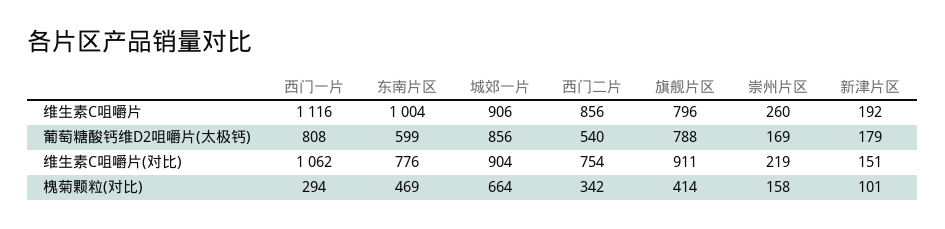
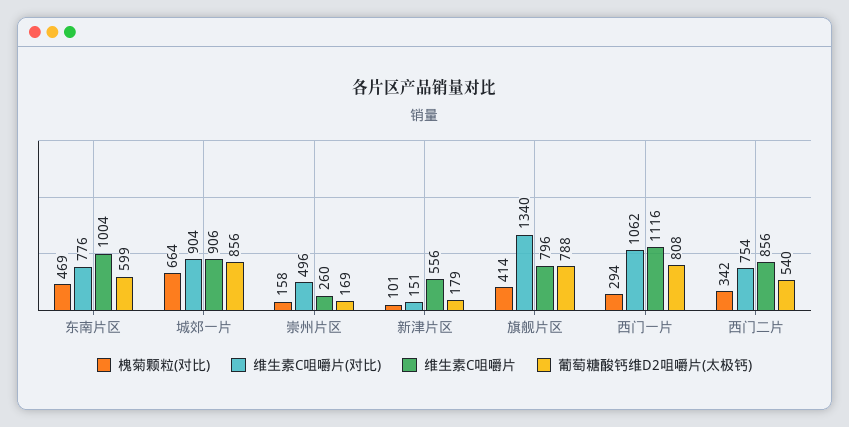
  {
    "维生素C咀嚼片": {
      "西门一片": 1116,
      "东南片区": 1004,
      "城郊一片": 906,
      "西门二片": 856,
      "旗舰片区": 796,
      "崇州片区": 260,
-     "新津片区": 192
+     "新津片区": 556
    },
    "葡萄糖酸钙维D2咀嚼片(太极钙)": {
      "西门一片": 808,
      "东南片区": 599,
      "城郊一片": 856,
      "西门二片": 540,
      "旗舰片区": 788,
      "崇州片区": 169,
      "新津片区": 179
    },
    "维生素C咀嚼片(对比)": {
      "西门一片": 1062,
      "东南片区": 776,
      "城郊一片": 904,
      "西门二片": 754,
-     "旗舰片区": 911,
+     "旗舰片区": 1340,
-     "崇州片区": 219,
+     "崇州片区": 496,
      "新津片区": 151
    },
    "槐菊颗粒(对比)": {
      "西门一片": 294,
      "东南片区": 469,
      "城郊一片": 664,
      "西门二片": 342,
      "旗舰片区": 414,
      "崇州片区": 158,
      "新津片区": 101
    }
  }

